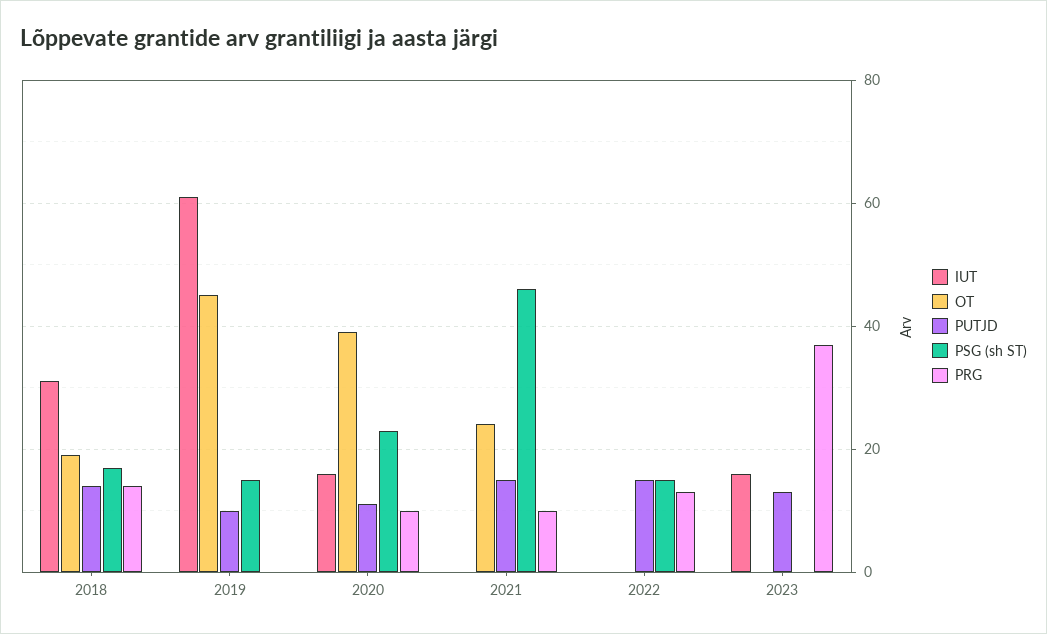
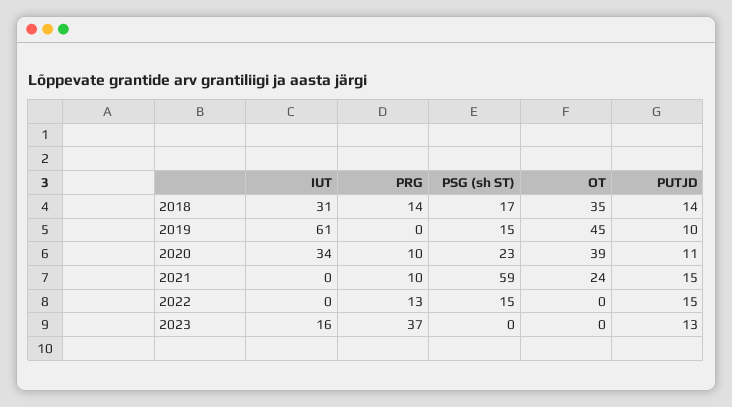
  {
    "IUT": {
      "2018": 31,
      "2019": 61,
-     "2020": 15,
+     "2020": 34,
      "2021": 0,
      "2022": 0,
      "2023": 16
    },
    "OT": {
-     "2018": 20,
+     "2018": 35,
      "2019": 45,
      "2020": 39,
      "2021": 24,
      "2022": 0,
      "2023": 0
    },
    "PUTJD": {
      "2018": 14,
      "2019": 10,
      "2020": 11,
      "2021": 15,
      "2022": 15,
      "2023": 13
    },
    "PSG (sh ST)": {
      "2018": 17,
      "2019": 15,
      "2020": 23,
-     "2021": 45,
+     "2021": 59,
      "2022": 15,
      "2023": 0
    },
    "PRG": {
      "2018": 14,
      "2019": 0,
      "2020": 10,
      "2021": 10,
      "2022": 13,
      "2023": 37
    }
  }

